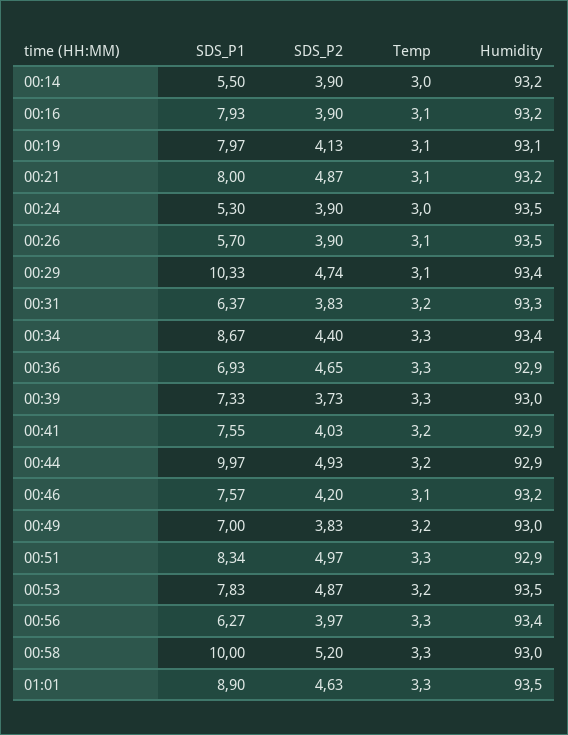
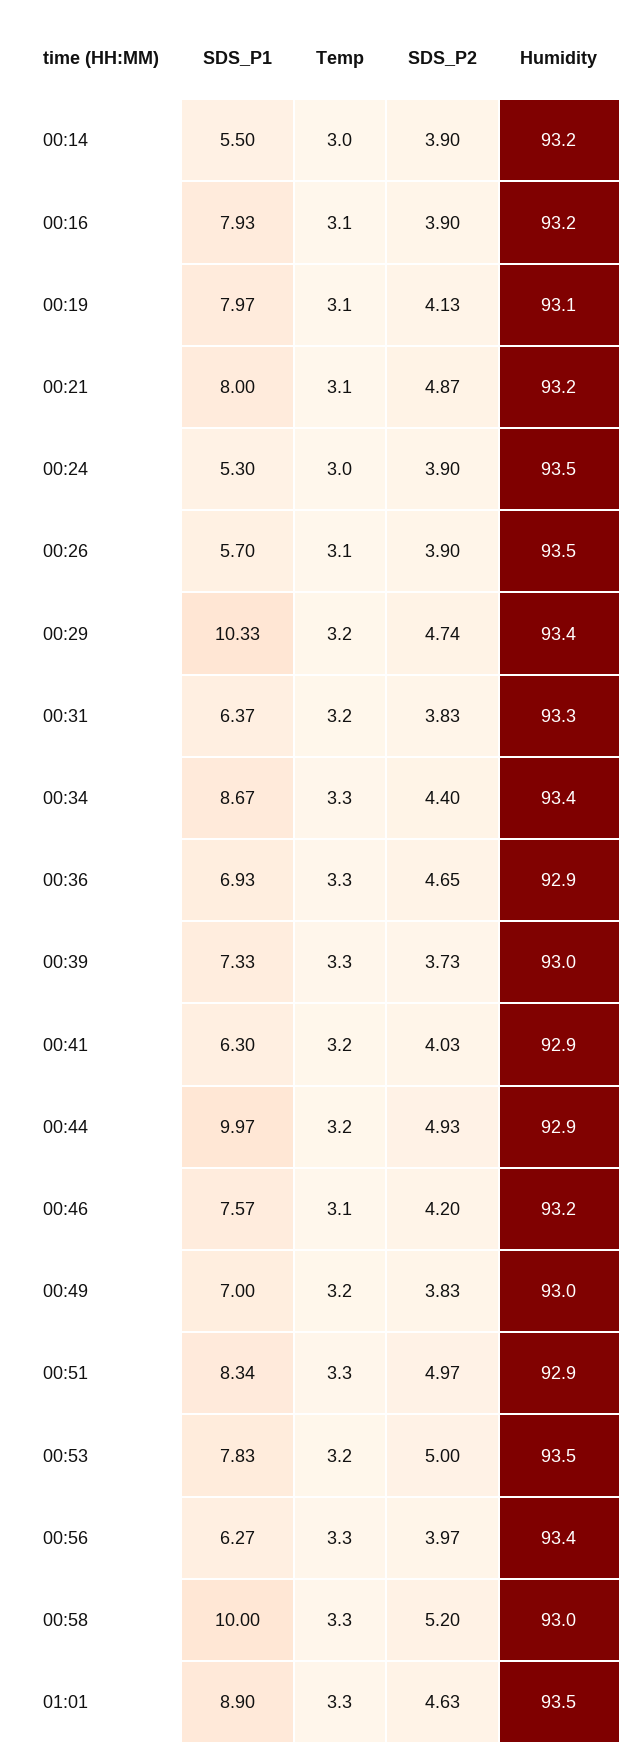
  {
    "SDS_P1": {
      "00:14": 5.5,
      "00:16": 7.93,
      "00:19": 7.97,
      "00:21": 8,
      "00:24": 5.3,
      "00:26": 5.7,
      "00:29": 10.33,
      "00:31": 6.37,
      "00:34": 8.67,
      "00:36": 6.93,
      "00:39": 7.33,
-     "00:41": 7.55,
+     "00:41": 6.3,
      "00:44": 9.97,
      "00:46": 7.57,
      "00:49": 7,
      "00:51": 8.34,
      "00:53": 7.83,
      "00:56": 6.27,
      "00:58": 10,
      "01:01": 8.9
    },
    "SDS_P2": {
      "00:14": 3.9,
      "00:16": 3.9,
      "00:19": 4.13,
      "00:21": 4.87,
      "00:24": 3.9,
      "00:26": 3.9,
      "00:29": 4.74,
      "00:31": 3.83,
      "00:34": 4.4,
      "00:36": 4.65,
      "00:39": 3.73,
      "00:41": 4.03,
      "00:44": 4.93,
      "00:46": 4.2,
      "00:49": 3.83,
      "00:51": 4.97,
-     "00:53": 4.87,
+     "00:53": 5,
      "00:56": 3.97,
      "00:58": 5.2,
      "01:01": 4.63
    },
    "Temp": {
      "00:14": 3,
      "00:16": 3.1,
      "00:19": 3.1,
      "00:21": 3.1,
      "00:24": 3,
      "00:26": 3.1,
-     "00:29": 3.1,
+     "00:29": 3.2,
      "00:31": 3.2,
      "00:34": 3.3,
      "00:36": 3.3,
      "00:39": 3.3,
      "00:41": 3.2,
      "00:44": 3.2,
      "00:46": 3.1,
      "00:49": 3.2,
      "00:51": 3.3,
      "00:53": 3.2,
      "00:56": 3.3,
      "00:58": 3.3,
      "01:01": 3.3
    },
    "Humidity": {
      "00:14": 93.2,
      "00:16": 93.2,
      "00:19": 93.1,
      "00:21": 93.2,
      "00:24": 93.5,
      "00:26": 93.5,
      "00:29": 93.4,
      "00:31": 93.3,
      "00:34": 93.4,
      "00:36": 92.9,
      "00:39": 93,
      "00:41": 92.9,
      "00:44": 92.9,
      "00:46": 93.2,
      "00:49": 93,
      "00:51": 92.9,
      "00:53": 93.5,
      "00:56": 93.4,
      "00:58": 93,
      "01:01": 93.5
    }
  }

